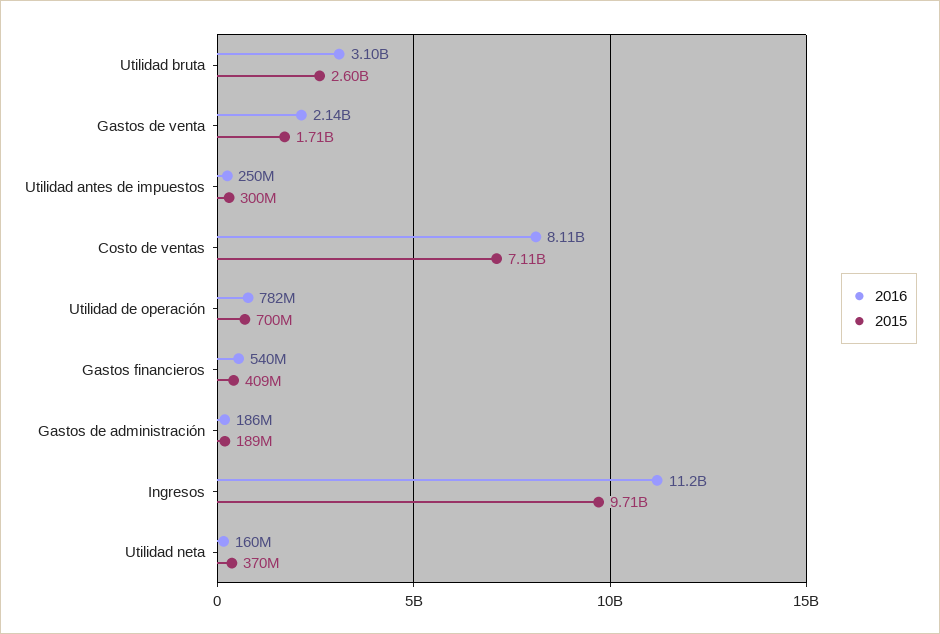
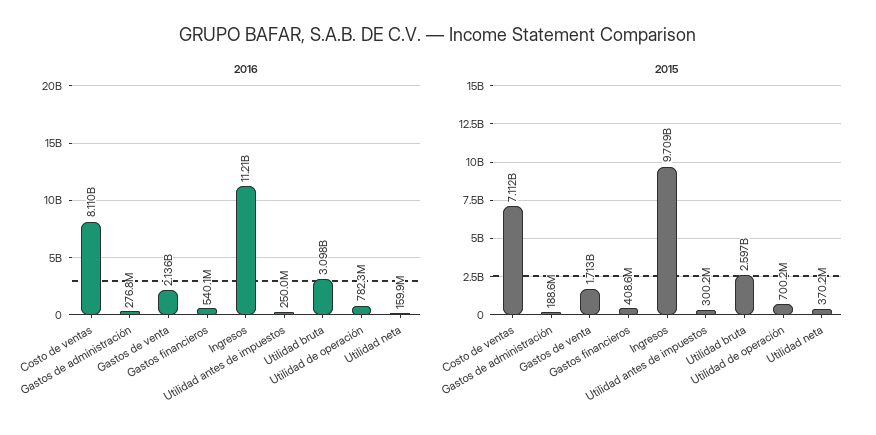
  {
    "2016": {
      "Utilidad bruta": 3098000000,
      "Gastos de venta": 2136000000,
      "Utilidad antes de impuestos": 250000000,
      "Costo de ventas": 8110000000,
      "Utilidad de operación": 782300000,
      "Gastos financieros": 540100000,
-     "Gastos de administración": 186000000,
+     "Gastos de administración": 276800000,
      "Ingresos": 11210000000,
      "Utilidad neta": 159900000
    },
    "2015": {
      "Utilidad bruta": 2597000000,
      "Gastos de venta": 1713000000,
      "Utilidad antes de impuestos": 300200000,
      "Costo de ventas": 7112000000,
      "Utilidad de operación": 700200000,
      "Gastos financieros": 408600000,
      "Gastos de administración": 188600000,
      "Ingresos": 9709000000,
      "Utilidad neta": 370200000
    }
  }

